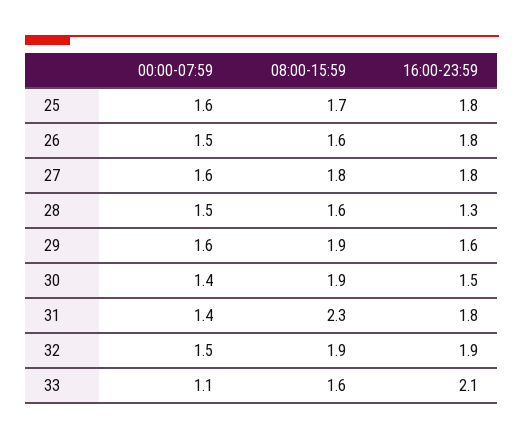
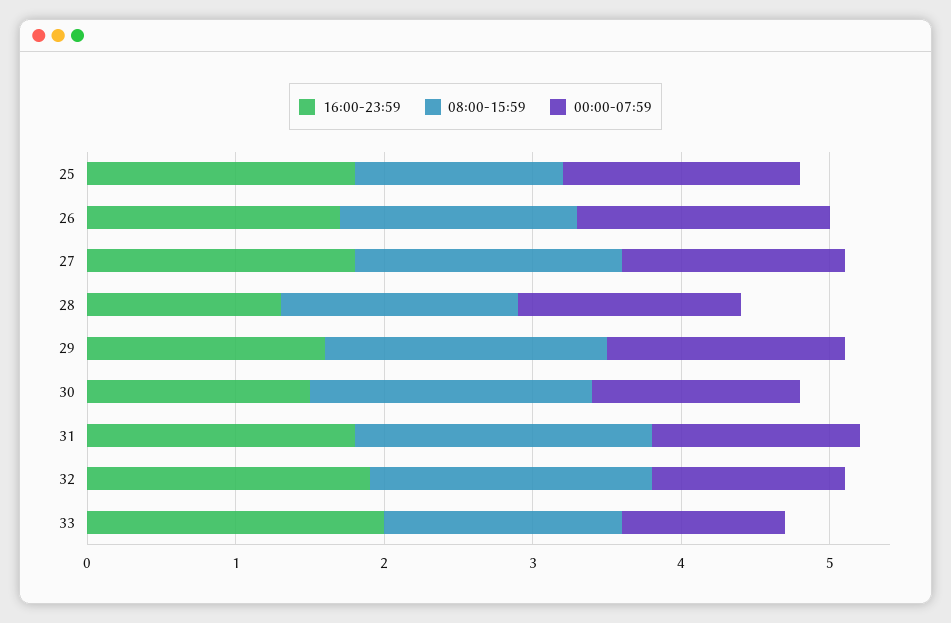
  {
    "00:00-07:59": {
      "25": 1.6,
-     "26": 1.5,
+     "26": 1.7,
-     "27": 1.6,
+     "27": 1.5,
      "28": 1.5,
      "29": 1.6,
      "30": 1.4,
      "31": 1.4,
-     "32": 1.5,
+     "32": 1.3,
      "33": 1.1
    },
    "08:00-15:59": {
-     "25": 1.7,
+     "25": 1.4,
      "26": 1.6,
      "27": 1.8,
      "28": 1.6,
      "29": 1.9,
      "30": 1.9,
-     "31": 2.3,
+     "31": 2,
      "32": 1.9,
      "33": 1.6
    },
    "16:00-23:59": {
      "25": 1.8,
-     "26": 1.8,
+     "26": 1.7,
      "27": 1.8,
      "28": 1.3,
      "29": 1.6,
      "30": 1.5,
      "31": 1.8,
      "32": 1.9,
-     "33": 2.1
+     "33": 2
    }
  }

